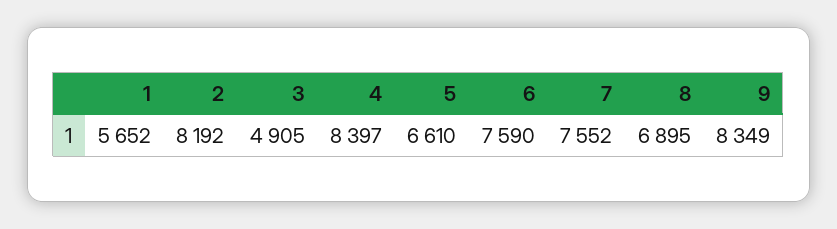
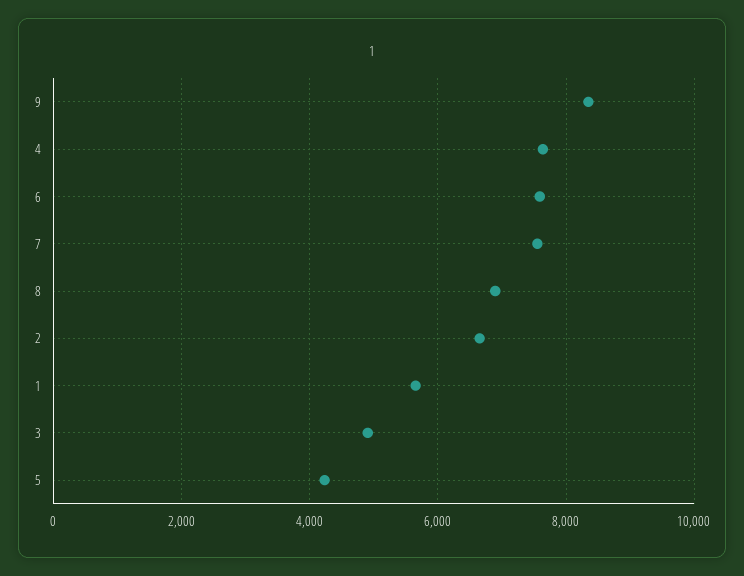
  {
    "1": 5652,
-   "2": 8192,
+   "2": 6600,
    "3": 4905,
-   "4": 8397,
+   "4": 7600,
-   "5": 6610,
+   "5": 4200,
    "6": 7590,
    "7": 7552,
    "8": 6895,
    "9": 8349
  }

